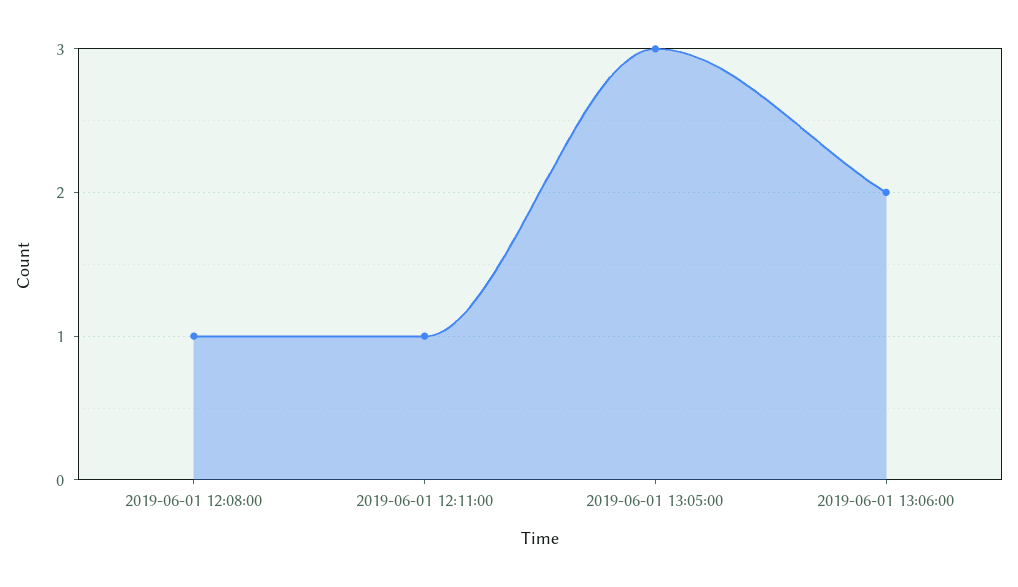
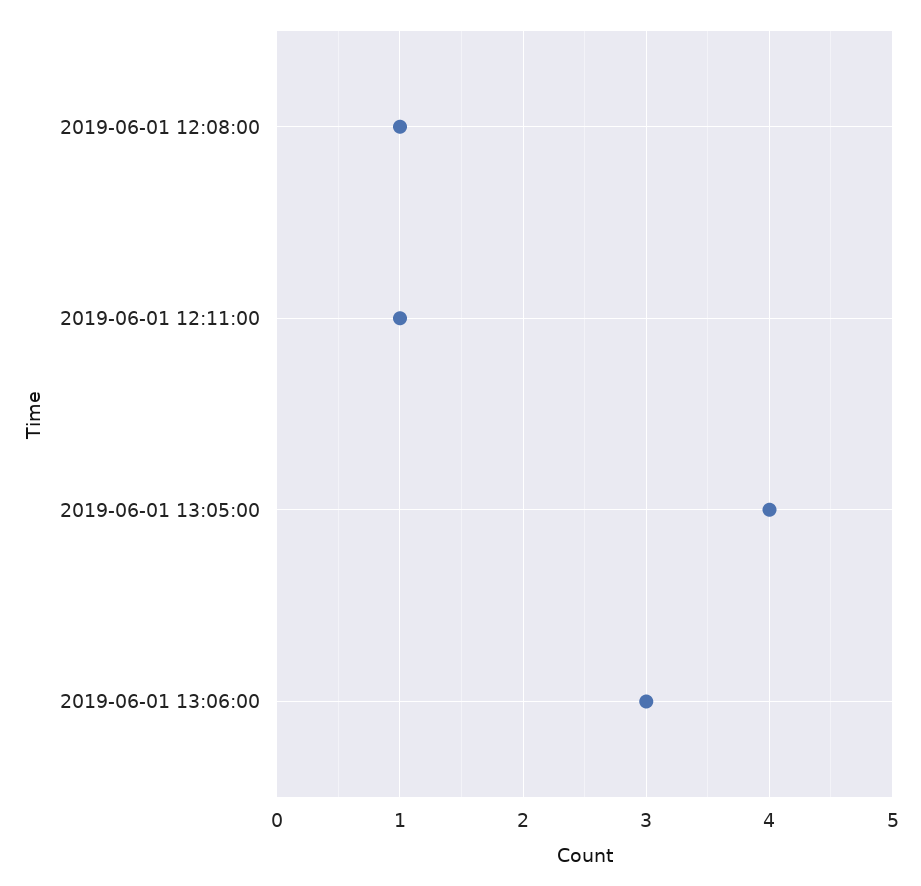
  {
    "2019-06-01 12:08:00": 1,
    "2019-06-01 12:11:00": 1,
-   "2019-06-01 13:05:00": 3,
+   "2019-06-01 13:05:00": 4,
-   "2019-06-01 13:06:00": 2
+   "2019-06-01 13:06:00": 3
  }

